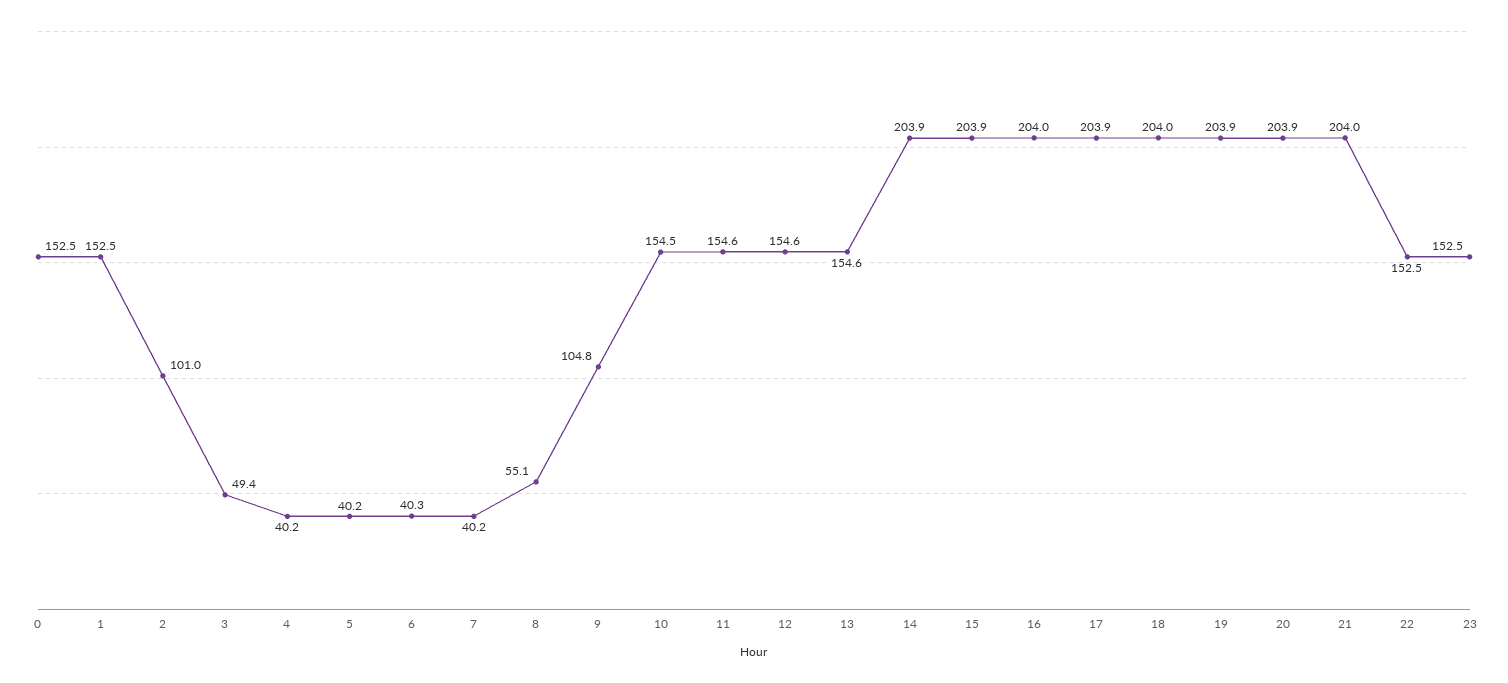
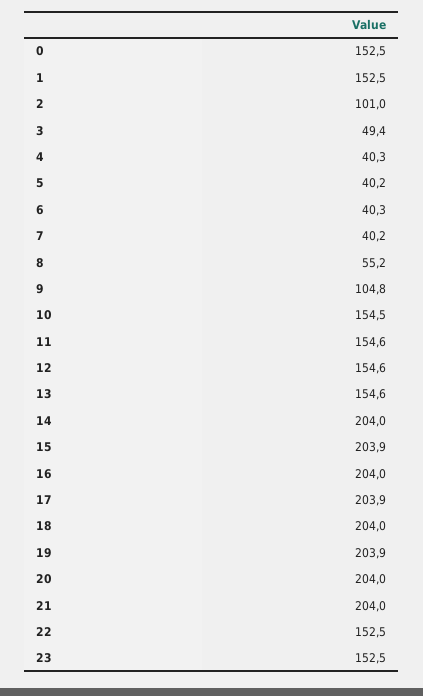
  {
    "0": 152.5,
    "1": 152.5,
    "2": 101,
    "3": 49.4,
-   "4": 40.2,
+   "4": 40.3,
    "5": 40.2,
    "6": 40.3,
    "7": 40.2,
-   "8": 55.1,
+   "8": 55.2,
    "9": 104.8,
    "10": 154.5,
    "11": 154.6,
    "12": 154.6,
    "13": 154.6,
-   "14": 203.9,
+   "14": 204,
    "15": 203.9,
    "16": 204,
    "17": 203.9,
    "18": 204,
    "19": 203.9,
-   "20": 203.9,
+   "20": 204,
    "21": 204,
    "22": 152.5,
    "23": 152.5
  }

